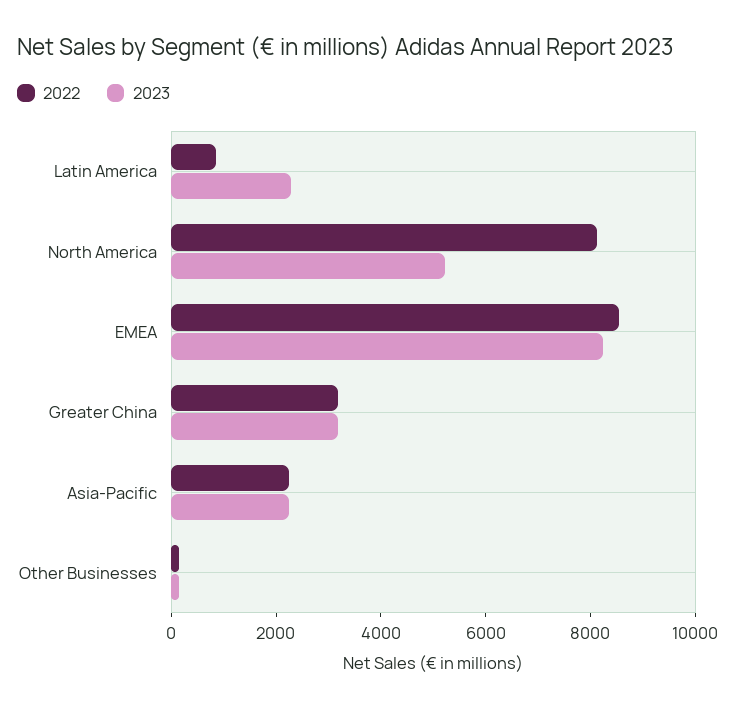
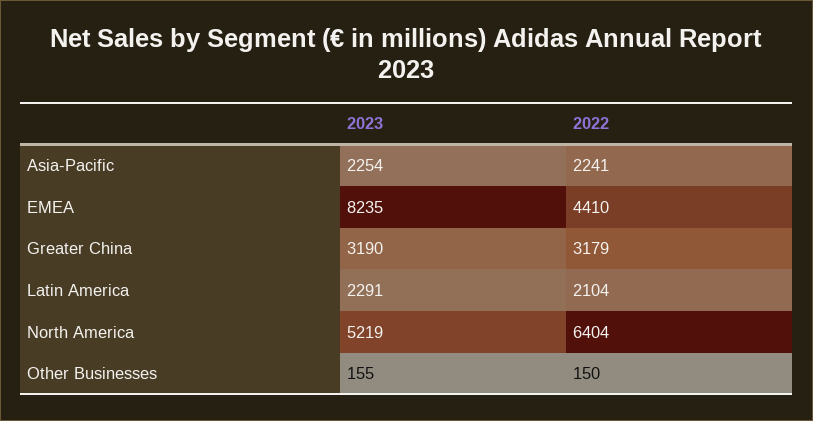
  {
    "2022": {
-     "Latin America": 1000,
+     "Latin America": 2104,
-     "North America": 8000,
+     "North America": 6404,
-     "EMEA": 8500,
+     "EMEA": 4410,
      "Greater China": 3179,
      "Asia-Pacific": 2241,
      "Other Businesses": 150
    },
    "2023": {
      "Latin America": 2291,
      "North America": 5219,
      "EMEA": 8235,
      "Greater China": 3190,
      "Asia-Pacific": 2254,
      "Other Businesses": 155
    }
  }

